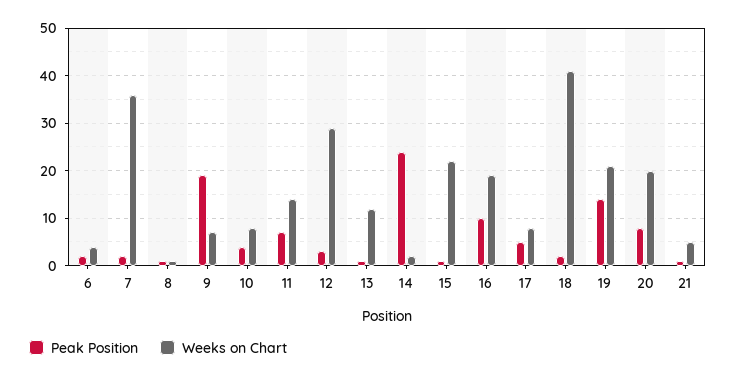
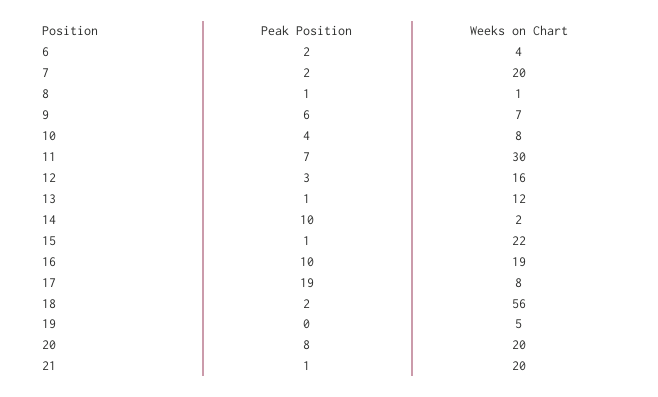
  {
    "Peak Position": {
      "6": 2,
      "7": 2,
      "8": 1,
-     "9": 20,
+     "9": 6,
      "10": 4,
      "11": 7,
      "12": 3,
      "13": 1,
-     "14": 25,
+     "14": 10,
      "15": 1,
      "16": 10,
-     "17": 5,
+     "17": 19,
      "18": 2,
-     "19": 15,
+     "19": 0,
      "20": 8,
      "21": 1
    },
    "Weeks on Chart": {
      "6": 4,
-     "7": 35,
+     "7": 20,
      "8": 1,
      "9": 7,
      "10": 8,
-     "11": 15,
+     "11": 30,
-     "12": 30,
+     "12": 16,
      "13": 12,
      "14": 2,
      "15": 22,
      "16": 19,
      "17": 8,
-     "18": 40,
+     "18": 56,
-     "19": 20,
+     "19": 5,
      "20": 20,
-     "21": 5
+     "21": 20
    }
  }

